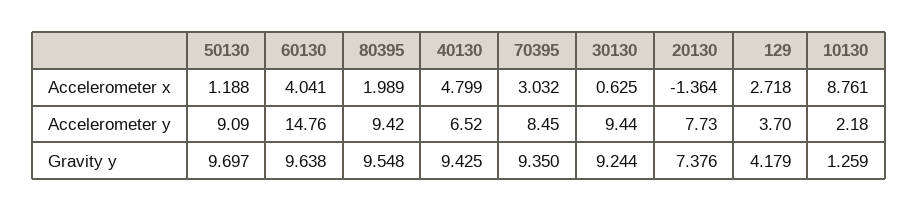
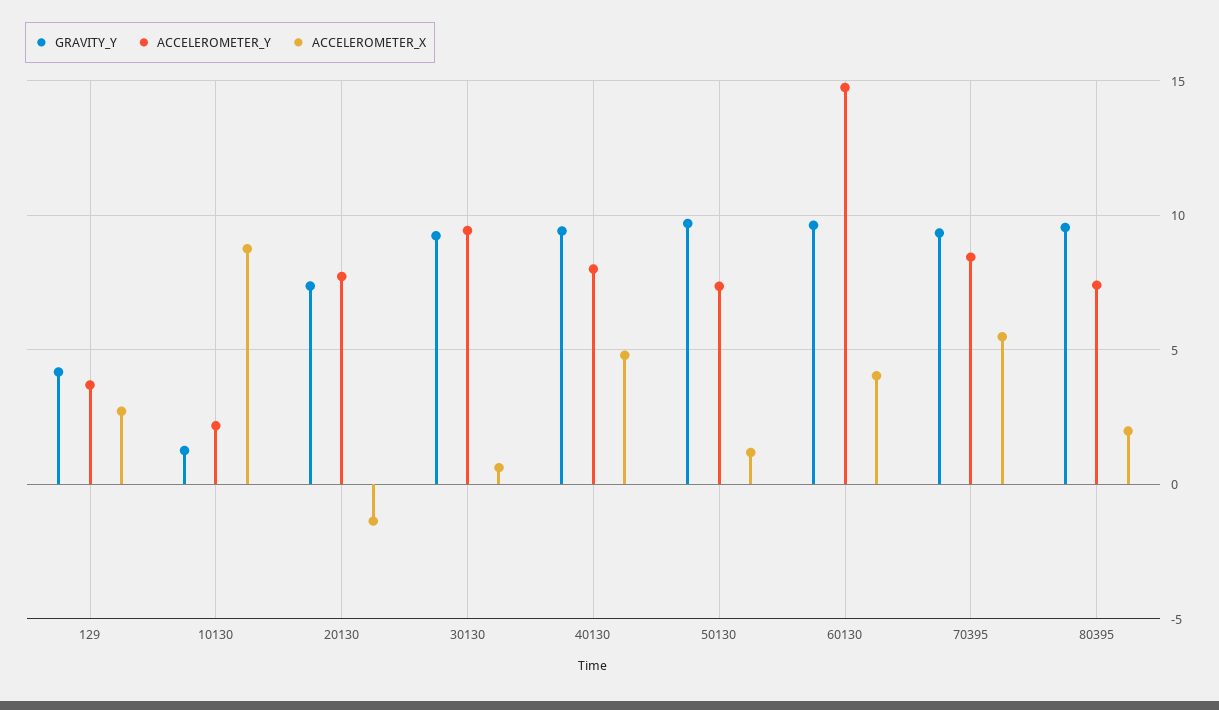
  {
    "Accelerometer x": {
      "50130": 1.188,
      "60130": 4.041,
      "80395": 1.989,
      "40130": 4.799,
-     "70395": 3.032,
+     "70395": 5.5,
      "30130": 0.625,
      "20130": -1.364,
      "129": 2.718,
      "10130": 8.761
    },
    "Accelerometer y": {
-     "50130": 9.09,
+     "50130": 7.5,
      "60130": 14.76,
-     "80395": 9.42,
+     "80395": 7.5,
-     "40130": 6.52,
+     "40130": 8,
      "70395": 8.45,
      "30130": 9.44,
      "20130": 7.73,
      "129": 3.7,
      "10130": 2.18
    },
    "Gravity y": {
      "50130": 9.697,
      "60130": 9.638,
      "80395": 9.548,
      "40130": 9.425,
      "70395": 9.35,
      "30130": 9.244,
      "20130": 7.376,
      "129": 4.179,
      "10130": 1.259
    }
  }

